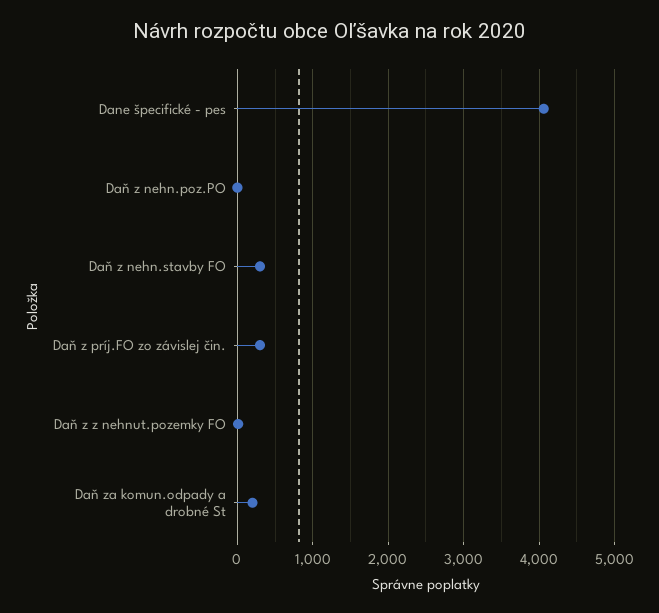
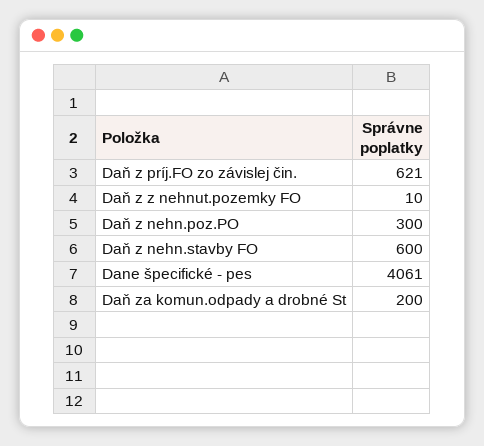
  {
    "Dane špecifické - pes": 4061,
-   "Daň z nehn.poz.PO": 0,
+   "Daň z nehn.poz.PO": 300,
-   "Daň z nehn.stavby FO": 300,
+   "Daň z nehn.stavby FO": 600,
-   "Daň z príj.FO zo závislej čin.": 300,
+   "Daň z príj.FO zo závislej čin.": 621,
    "Daň z z nehnut.pozemky FO": 10,
    "Daň za komun.odpady a drobné St": 200
  }

